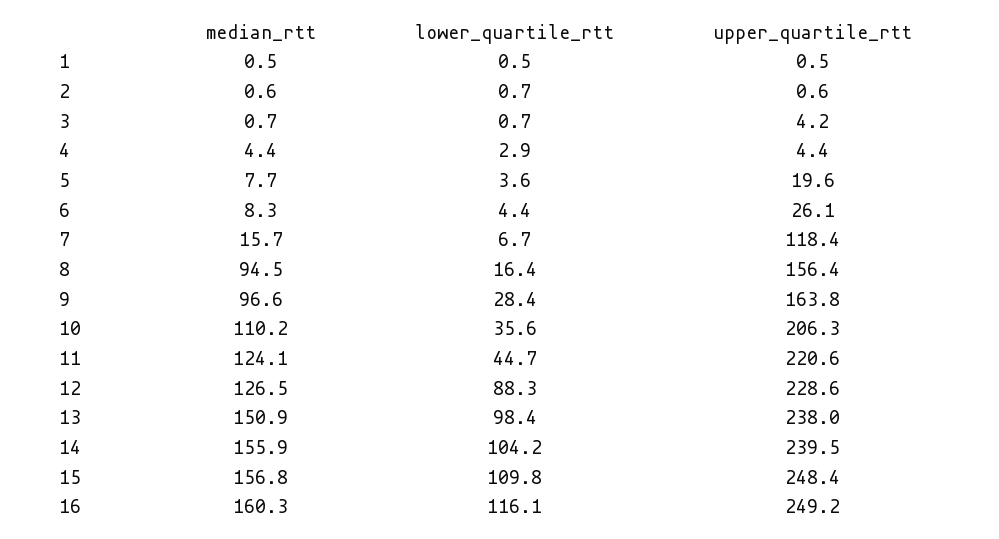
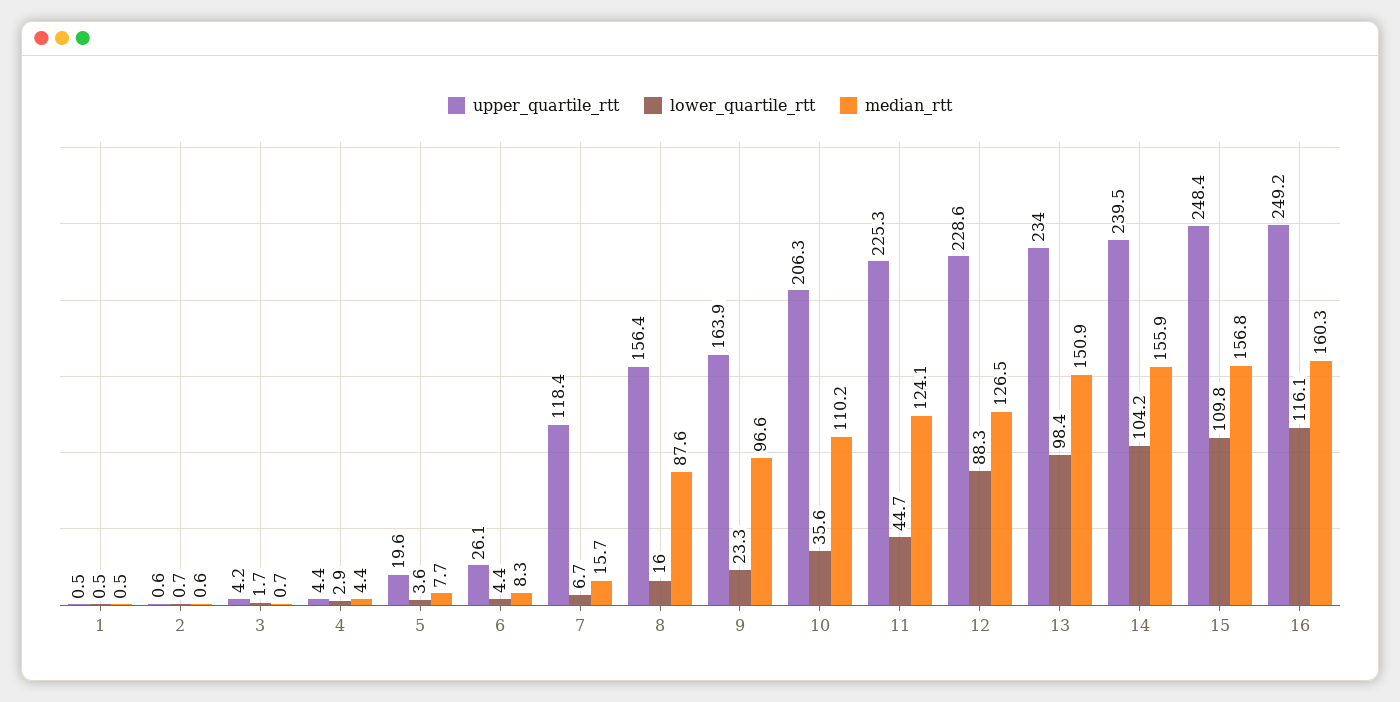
  {
    "median_rtt": {
      "1": 0.5,
      "2": 0.6,
      "3": 0.7,
      "4": 4.4,
      "5": 7.7,
      "6": 8.3,
      "7": 15.7,
-     "8": 94.5,
+     "8": 87.6,
      "9": 96.6,
      "10": 110.2,
      "11": 124.1,
      "12": 126.5,
      "13": 150.9,
      "14": 155.9,
      "15": 156.8,
      "16": 160.3
    },
    "lower_quartile_rtt": {
      "1": 0.5,
      "2": 0.7,
-     "3": 0.7,
+     "3": 1.7,
      "4": 2.9,
      "5": 3.6,
      "6": 4.4,
      "7": 6.7,
-     "8": 16.4,
+     "8": 16,
-     "9": 28.4,
+     "9": 23.3,
      "10": 35.6,
      "11": 44.7,
      "12": 88.3,
      "13": 98.4,
      "14": 104.2,
      "15": 109.8,
      "16": 116.1
    },
    "upper_quartile_rtt": {
      "1": 0.5,
      "2": 0.6,
      "3": 4.2,
      "4": 4.4,
      "5": 19.6,
      "6": 26.1,
      "7": 118.4,
      "8": 156.4,
-     "9": 163.8,
+     "9": 163.9,
      "10": 206.3,
-     "11": 220.6,
+     "11": 225.3,
      "12": 228.6,
-     "13": 238,
+     "13": 234,
      "14": 239.5,
      "15": 248.4,
      "16": 249.2
    }
  }

